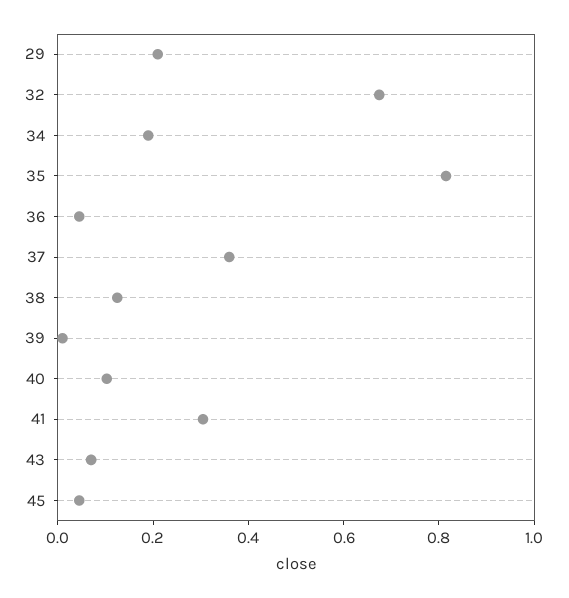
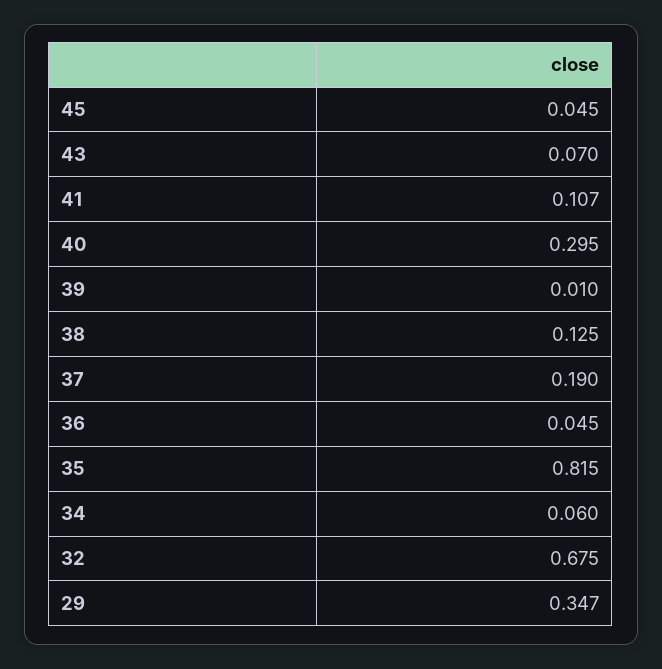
  {
-   "29": 0.2,
+   "29": 0.347,
    "32": 0.675,
-   "34": 0.2,
+   "34": 0.06,
    "35": 0.815,
    "36": 0.045,
-   "37": 0.35,
+   "37": 0.19,
    "38": 0.125,
    "39": 0.01,
-   "40": 0.1,
+   "40": 0.295,
-   "41": 0.3,
+   "41": 0.107,
    "43": 0.07,
    "45": 0.045
  }

